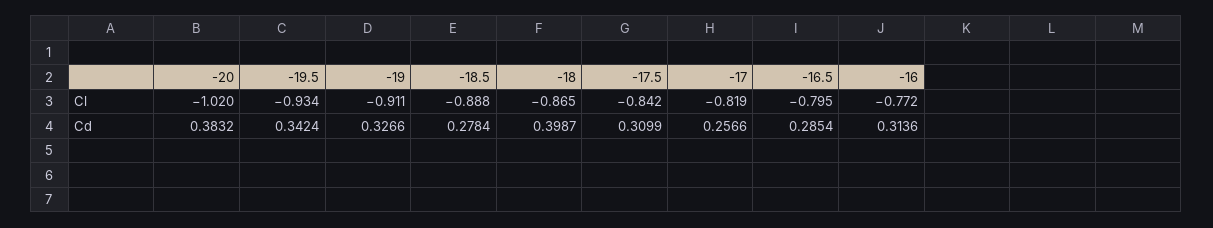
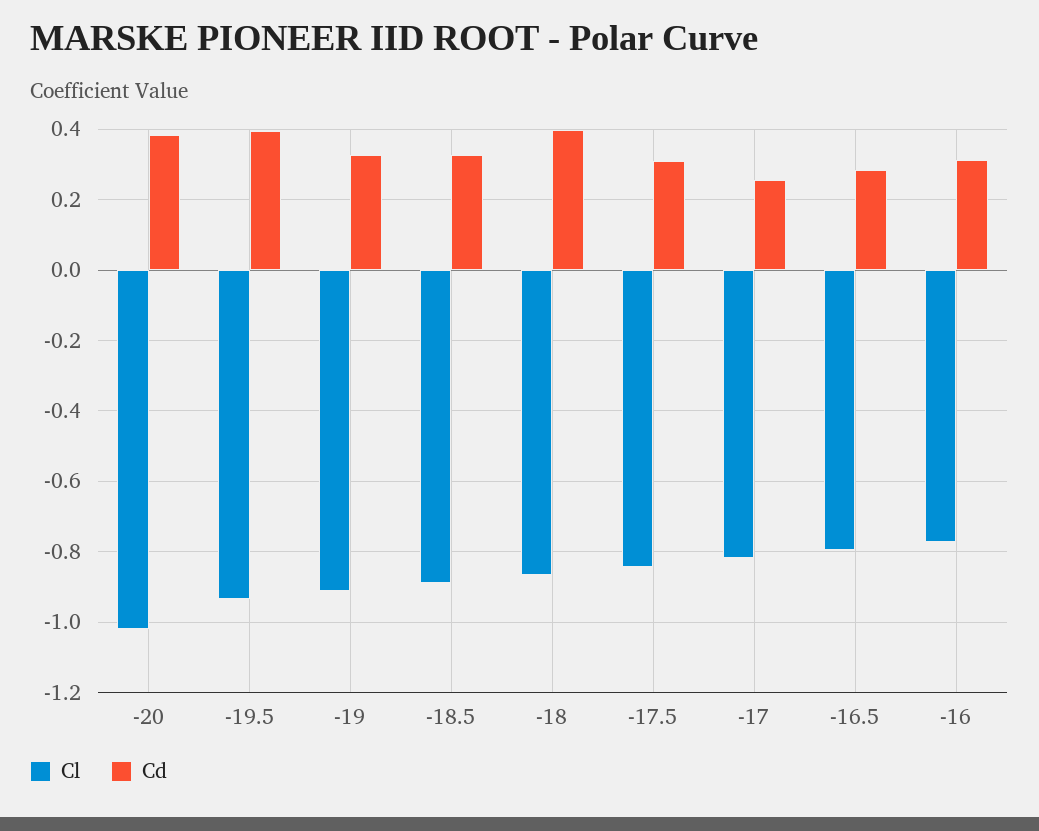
  {
    "Cl": {
      "-20": -1.02,
      "-19.5": -0.934,
      "-19": -0.911,
      "-18.5": -0.888,
      "-18": -0.865,
      "-17.5": -0.842,
      "-17": -0.819,
      "-16.5": -0.795,
      "-16": -0.772
    },
    "Cd": {
      "-20": 0.3832,
-     "-19.5": 0.3424,
+     "-19.5": 0.4,
      "-19": 0.3266,
-     "-18.5": 0.2784,
+     "-18.5": 0.32,
      "-18": 0.3987,
      "-17.5": 0.3099,
      "-17": 0.2566,
      "-16.5": 0.2854,
      "-16": 0.3136
    }
  }

